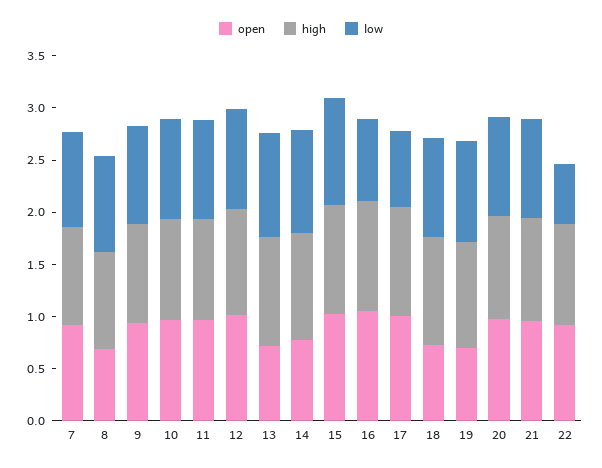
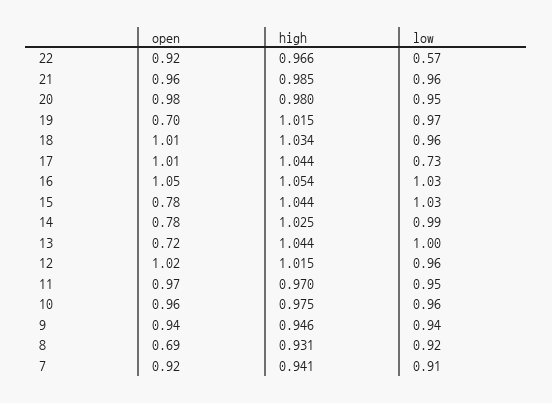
  {
    "open": {
      "7": 0.92,
      "8": 0.69,
      "9": 0.94,
      "10": 0.96,
      "11": 0.97,
      "12": 1.02,
      "13": 0.72,
      "14": 0.78,
-     "15": 1,
+     "15": 0.78,
      "16": 1.05,
      "17": 1.01,
-     "18": 0.7,
+     "18": 1.01,
      "19": 0.7,
      "20": 0.98,
      "21": 0.96,
      "22": 0.92
    },
    "high": {
      "7": 0.941,
      "8": 0.931,
      "9": 0.946,
      "10": 0.975,
      "11": 0.97,
      "12": 1.015,
      "13": 1.044,
      "14": 1.025,
      "15": 1.044,
      "16": 1.054,
      "17": 1.044,
      "18": 1.034,
      "19": 1.015,
      "20": 0.98,
      "21": 0.985,
      "22": 0.966
    },
    "low": {
      "7": 0.91,
      "8": 0.92,
      "9": 0.94,
      "10": 0.96,
      "11": 0.95,
      "12": 0.96,
      "13": 1,
      "14": 0.99,
      "15": 1.03,
-     "16": 0.8,
+     "16": 1.03,
      "17": 0.73,
      "18": 0.96,
      "19": 0.97,
      "20": 0.95,
      "21": 0.96,
      "22": 0.57
    }
  }

